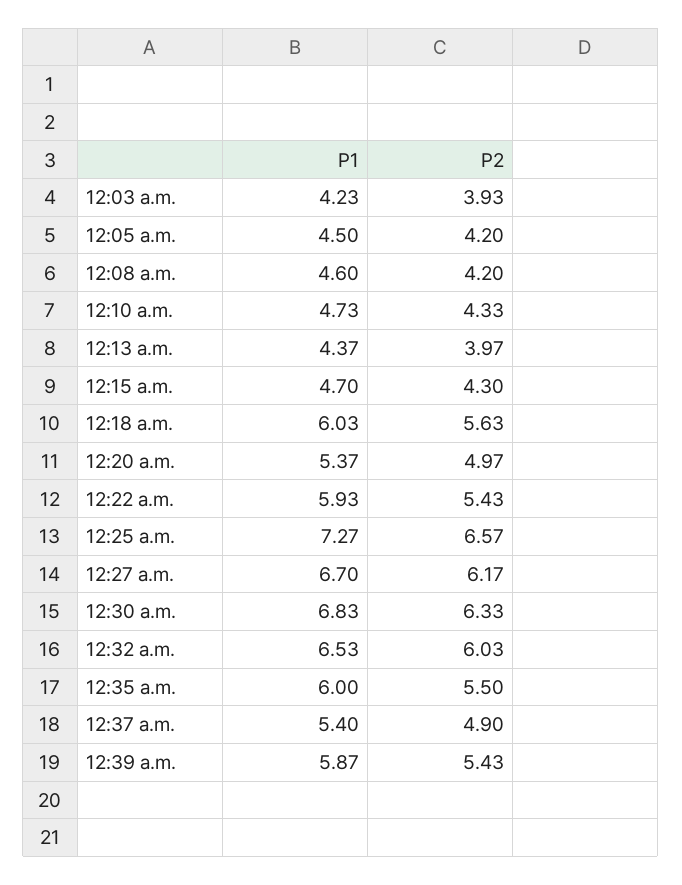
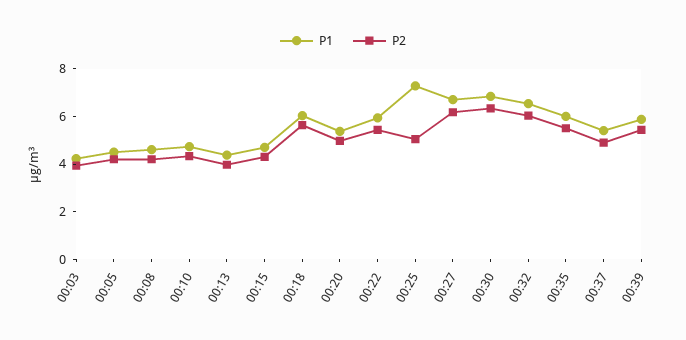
  {
    "P1": {
      "12:03 a.m.": 4.23,
      "12:05 a.m.": 4.5,
      "12:08 a.m.": 4.6,
      "12:10 a.m.": 4.73,
      "12:13 a.m.": 4.37,
      "12:15 a.m.": 4.7,
      "12:18 a.m.": 6.03,
      "12:20 a.m.": 5.37,
      "12:22 a.m.": 5.93,
      "12:25 a.m.": 7.27,
      "12:27 a.m.": 6.7,
      "12:30 a.m.": 6.83,
      "12:32 a.m.": 6.53,
      "12:35 a.m.": 6,
      "12:37 a.m.": 5.4,
      "12:39 a.m.": 5.87
    },
    "P2": {
      "12:03 a.m.": 3.93,
      "12:05 a.m.": 4.2,
      "12:08 a.m.": 4.2,
      "12:10 a.m.": 4.33,
      "12:13 a.m.": 3.97,
      "12:15 a.m.": 4.3,
      "12:18 a.m.": 5.63,
      "12:20 a.m.": 4.97,
      "12:22 a.m.": 5.43,
-     "12:25 a.m.": 6.57,
+     "12:25 a.m.": 5,
      "12:27 a.m.": 6.17,
      "12:30 a.m.": 6.33,
      "12:32 a.m.": 6.03,
      "12:35 a.m.": 5.5,
      "12:37 a.m.": 4.9,
      "12:39 a.m.": 5.43
    }
  }

